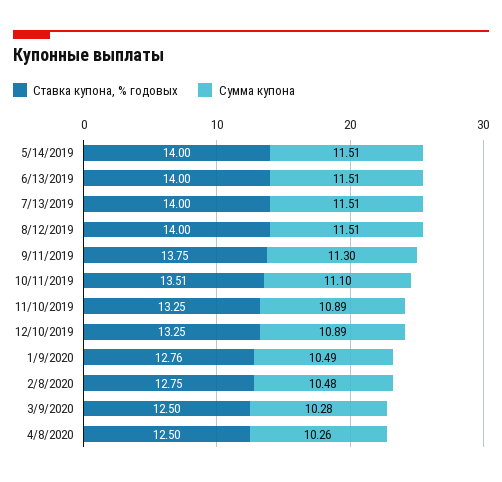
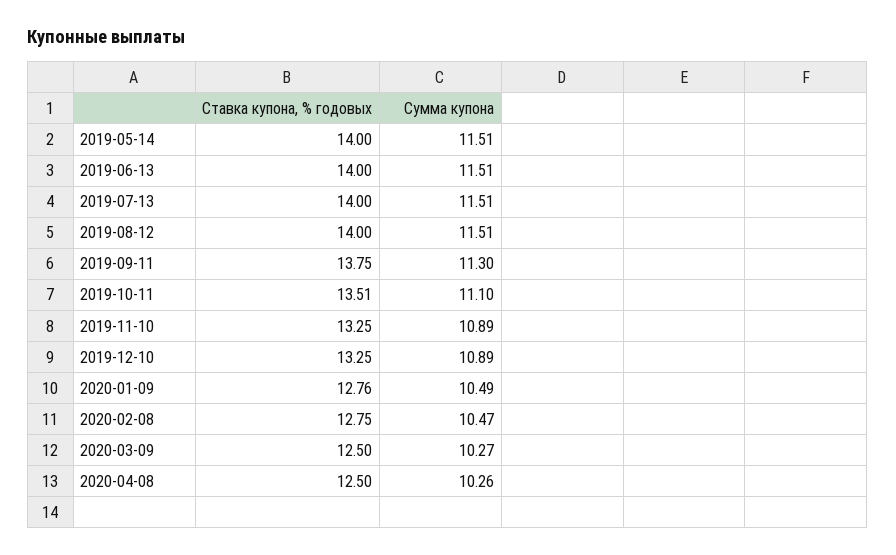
  {
    "Ставка купона, % годовых": {
      "5/14/2019": 14,
      "6/13/2019": 14,
      "7/13/2019": 14,
      "8/12/2019": 14,
      "9/11/2019": 13.75,
      "10/11/2019": 13.51,
      "11/10/2019": 13.25,
      "12/10/2019": 13.25,
      "1/9/2020": 12.76,
      "2/8/2020": 12.75,
      "3/9/2020": 12.5,
      "4/8/2020": 12.5
    },
    "Сумма купона": {
      "5/14/2019": 11.51,
      "6/13/2019": 11.51,
      "7/13/2019": 11.51,
      "8/12/2019": 11.51,
      "9/11/2019": 11.3,
      "10/11/2019": 11.1,
      "11/10/2019": 10.89,
      "12/10/2019": 10.89,
      "1/9/2020": 10.49,
-     "2/8/2020": 10.48,
+     "2/8/2020": 10.47,
-     "3/9/2020": 10.28,
+     "3/9/2020": 10.27,
      "4/8/2020": 10.26
    }
  }

